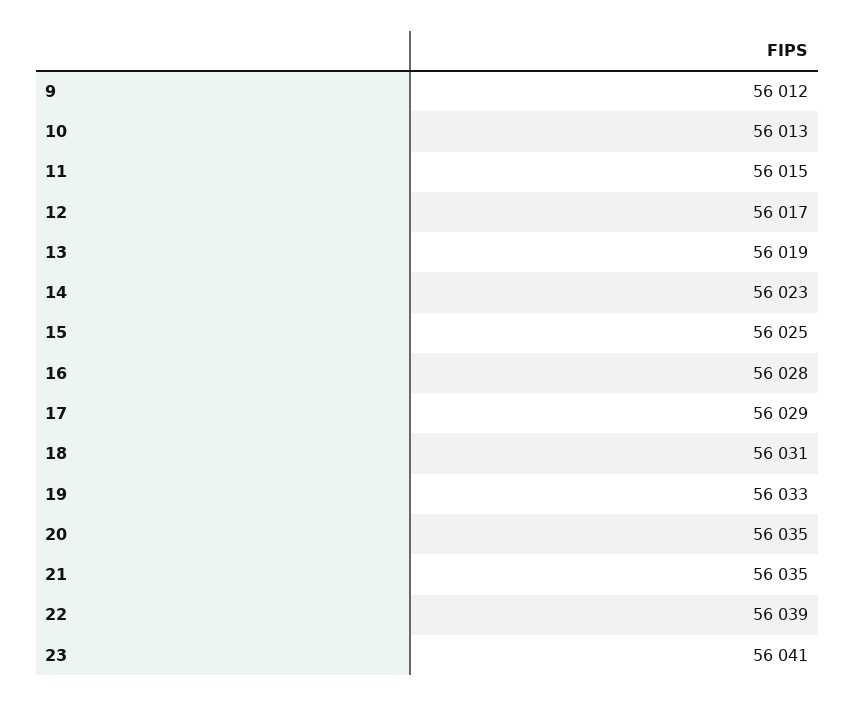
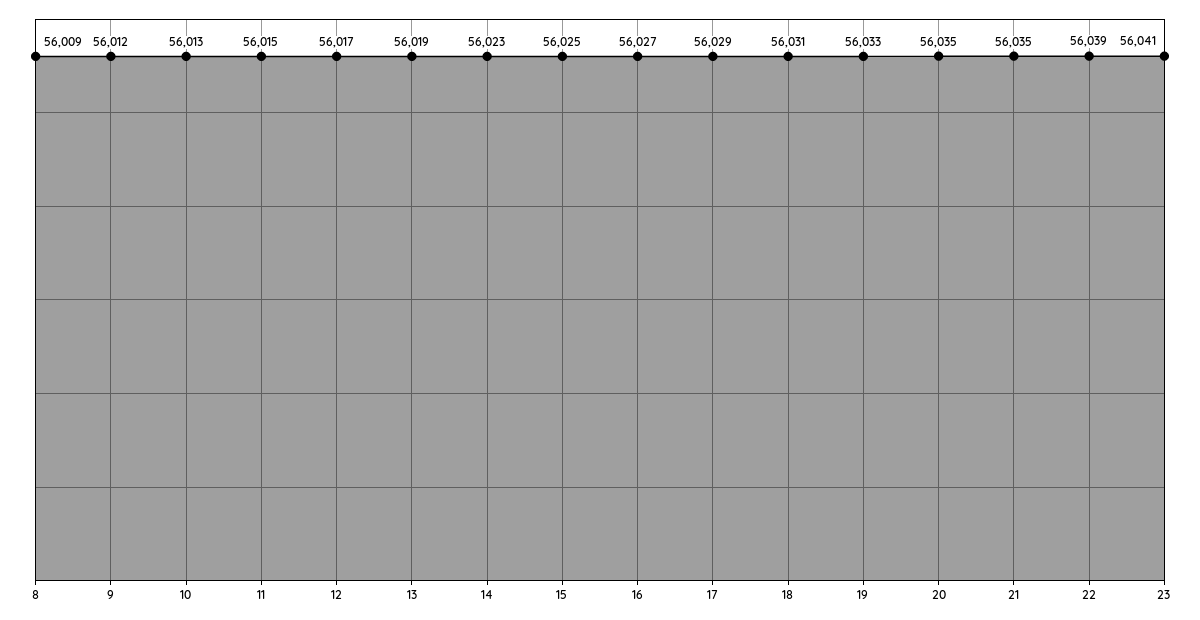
  {
    "9": 56012,
    "10": 56013,
    "11": 56015,
    "12": 56017,
    "13": 56019,
    "14": 56023,
    "15": 56025,
-   "16": 56028,
+   "16": 56027,
    "17": 56029,
    "18": 56031,
    "19": 56033,
    "20": 56035,
    "21": 56035,
    "22": 56039,
-   "23": 56041
+   "23": 56041,
+   "8": 56009
  }

